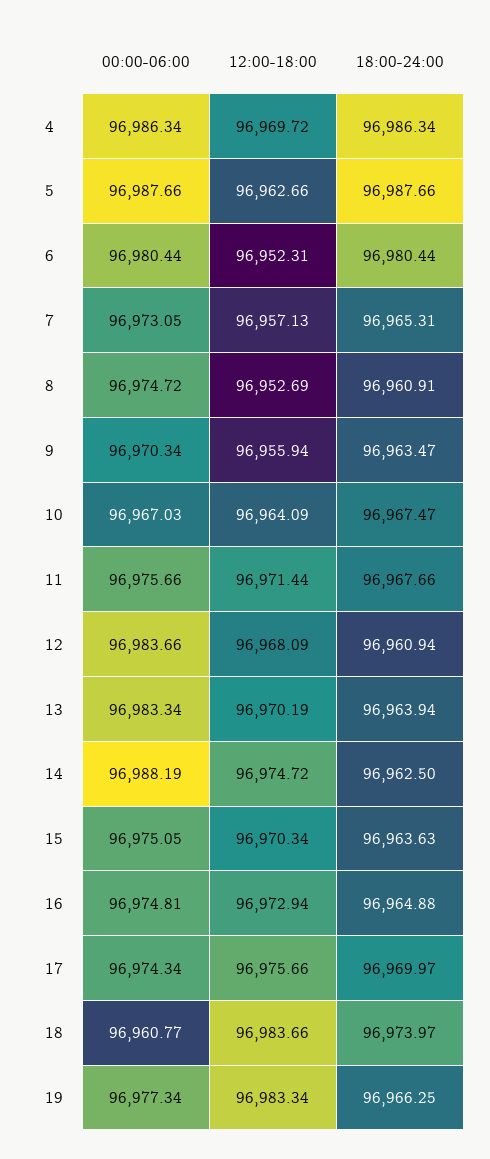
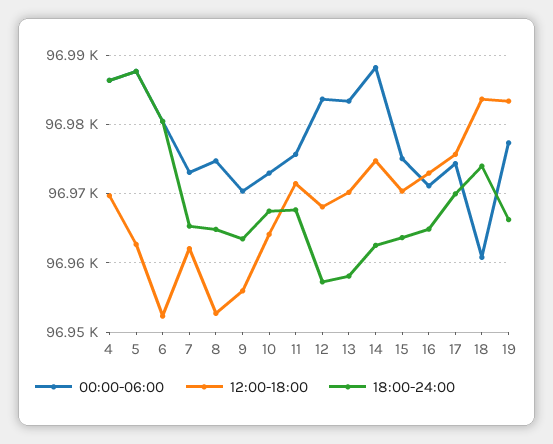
  {
    "00:00-06:00": {
      "4": 96986.34,
      "5": 96987.66,
      "6": 96980.44,
      "7": 96973.05,
      "8": 96974.72,
      "9": 96970.34,
-     "10": 96967.03,
+     "10": 96973,
      "11": 96975.66,
      "12": 96983.66,
      "13": 96983.34,
      "14": 96988.19,
      "15": 96975.05,
-     "16": 96974.81,
+     "16": 96971,
      "17": 96974.34,
      "18": 96960.77,
      "19": 96977.34
    },
    "12:00-18:00": {
      "4": 96969.72,
      "5": 96962.66,
      "6": 96952.31,
-     "7": 96957.13,
+     "7": 96962,
      "8": 96952.69,
      "9": 96955.94,
      "10": 96964.09,
      "11": 96971.44,
      "12": 96968.09,
      "13": 96970.19,
      "14": 96974.72,
      "15": 96970.34,
      "16": 96972.94,
      "17": 96975.66,
      "18": 96983.66,
      "19": 96983.34
    },
    "18:00-24:00": {
      "4": 96986.34,
      "5": 96987.66,
      "6": 96980.44,
      "7": 96965.31,
-     "8": 96960.91,
+     "8": 96965,
      "9": 96963.47,
      "10": 96967.47,
      "11": 96967.66,
-     "12": 96960.94,
+     "12": 96957,
-     "13": 96963.94,
+     "13": 96958,
      "14": 96962.5,
      "15": 96963.63,
      "16": 96964.88,
      "17": 96969.97,
      "18": 96973.97,
      "19": 96966.25
    }
  }

